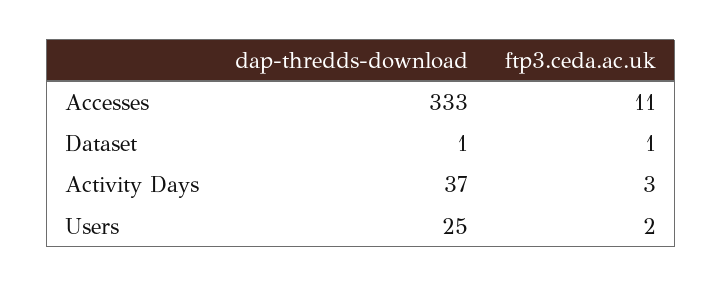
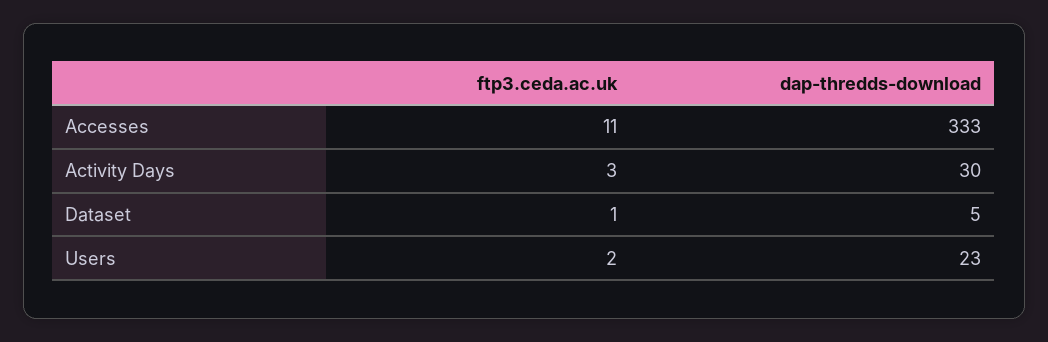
  {
    "dap-thredds-download": {
      "Accesses": 333,
-     "Dataset": 1,
+     "Dataset": 5,
-     "Activity Days": 37,
+     "Activity Days": 30,
-     "Users": 25
+     "Users": 23
    },
    "ftp3.ceda.ac.uk": {
      "Accesses": 11,
      "Dataset": 1,
      "Activity Days": 3,
      "Users": 2
    }
  }

